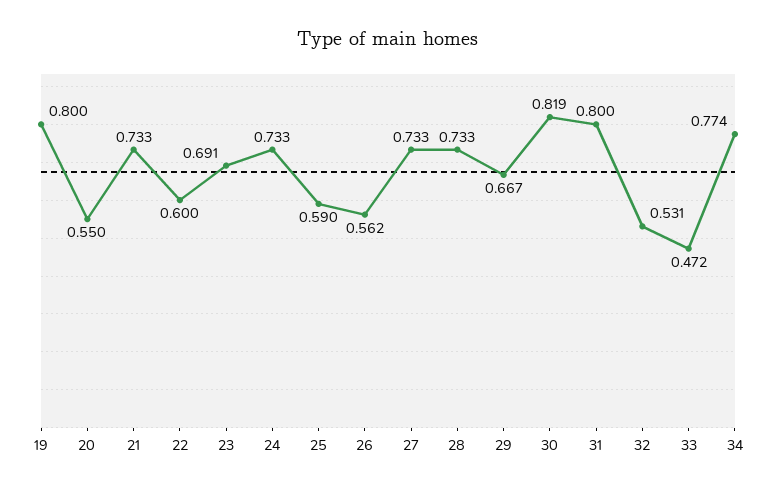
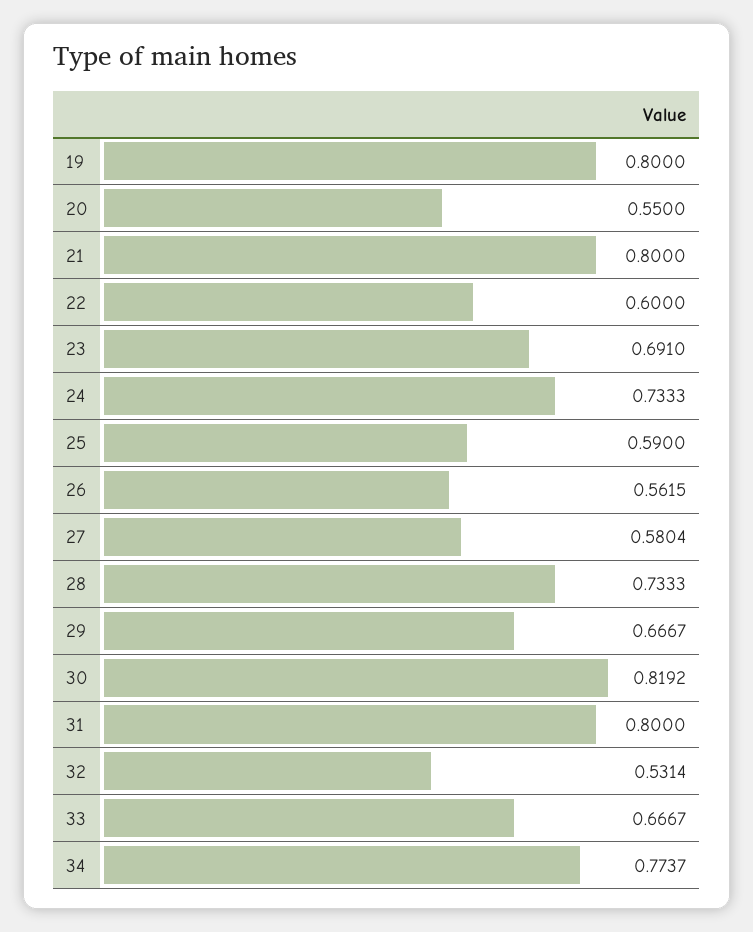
  {
    "19": 0.8,
    "20": 0.55,
-   "21": 0.733,
+   "21": 0.8,
    "22": 0.6,
    "23": 0.691,
    "24": 0.7333,
    "25": 0.59,
    "26": 0.5615,
-   "27": 0.733,
+   "27": 0.5804,
    "28": 0.7333,
    "29": 0.6667,
    "30": 0.8192,
    "31": 0.8,
    "32": 0.5314,
-   "33": 0.472,
+   "33": 0.6667,
    "34": 0.7737
  }

